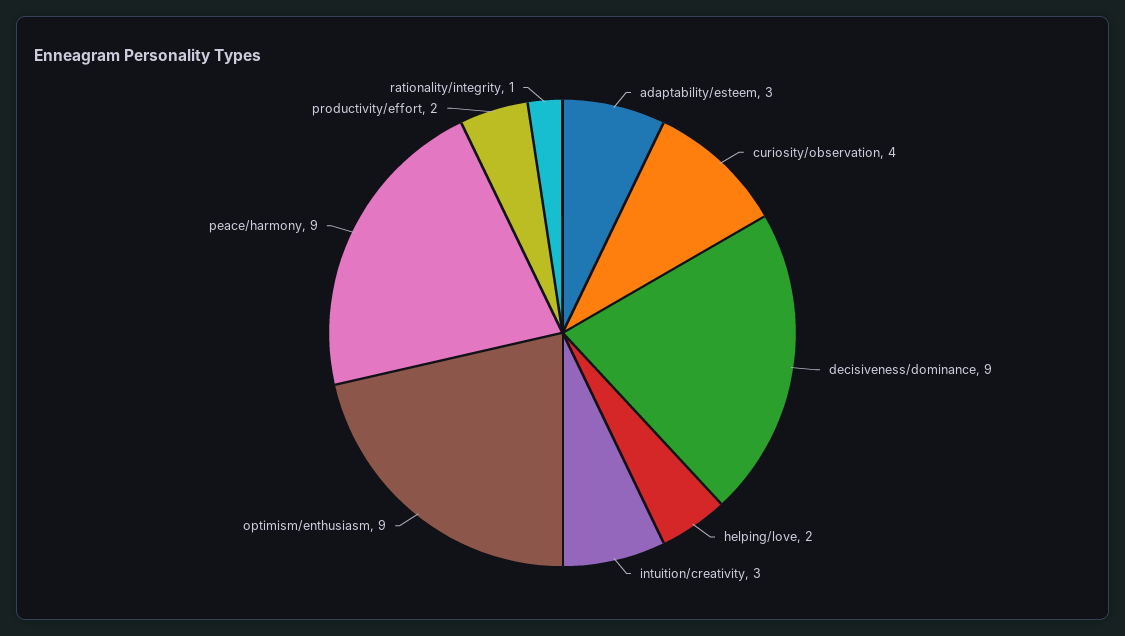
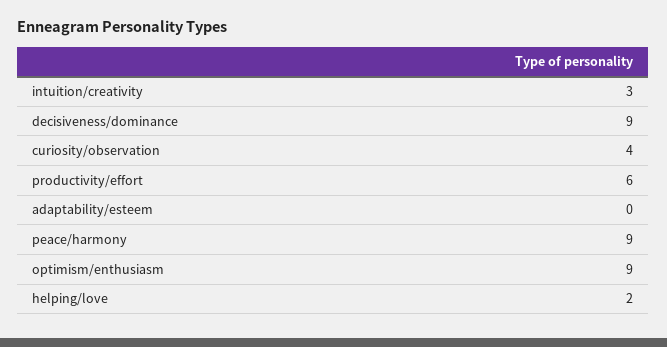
  {
-   "adaptability/esteem": 3,
+   "adaptability/esteem": 0,
    "curiosity/observation": 4,
    "decisiveness/dominance": 9,
    "helping/love": 2,
    "intuition/creativity": 3,
    "optimism/enthusiasm": 9,
    "peace/harmony": 9,
-   "productivity/effort": 2,
+   "productivity/effort": 6
-   "rationality/integrity": 1
  }

